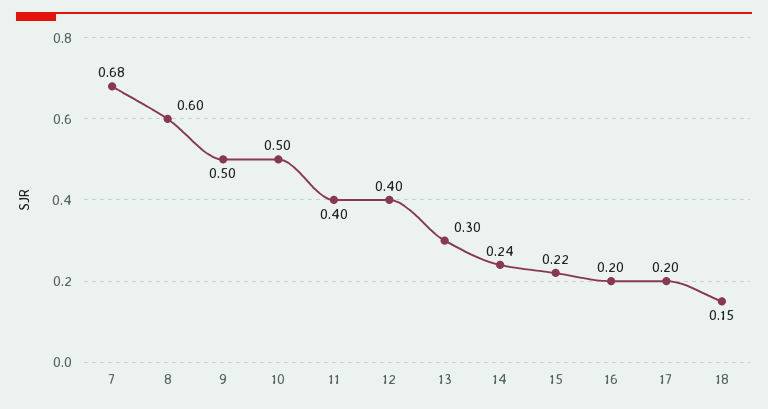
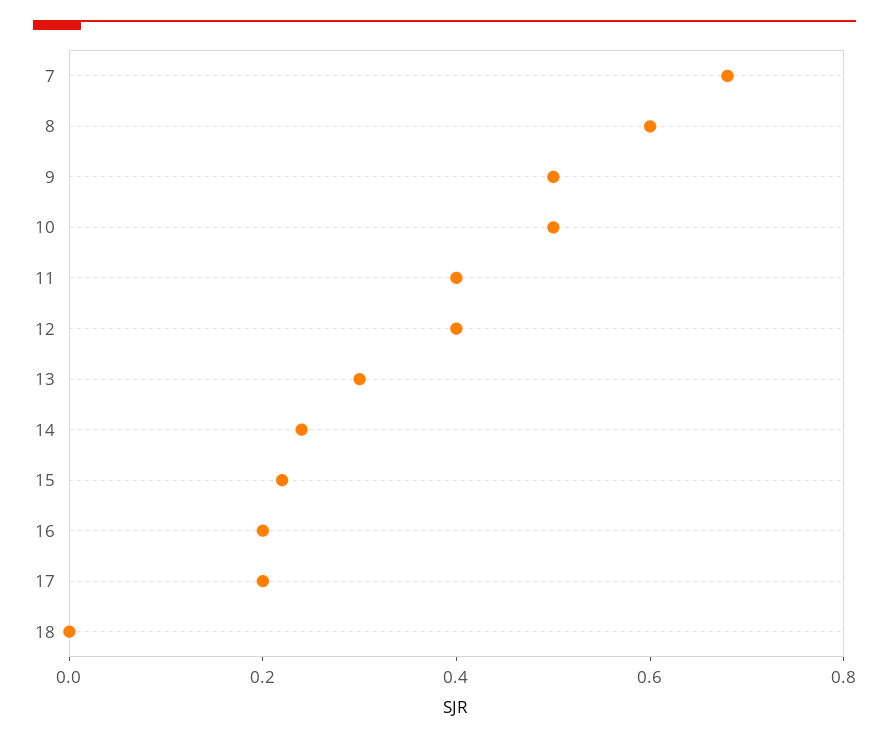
  {
    "7": 0.68,
    "8": 0.6,
    "9": 0.5,
    "10": 0.5,
    "11": 0.4,
    "12": 0.4,
    "13": 0.3,
    "14": 0.24,
    "15": 0.22,
    "16": 0.2,
    "17": 0.2,
-   "18": 0.15
+   "18": 0
  }

